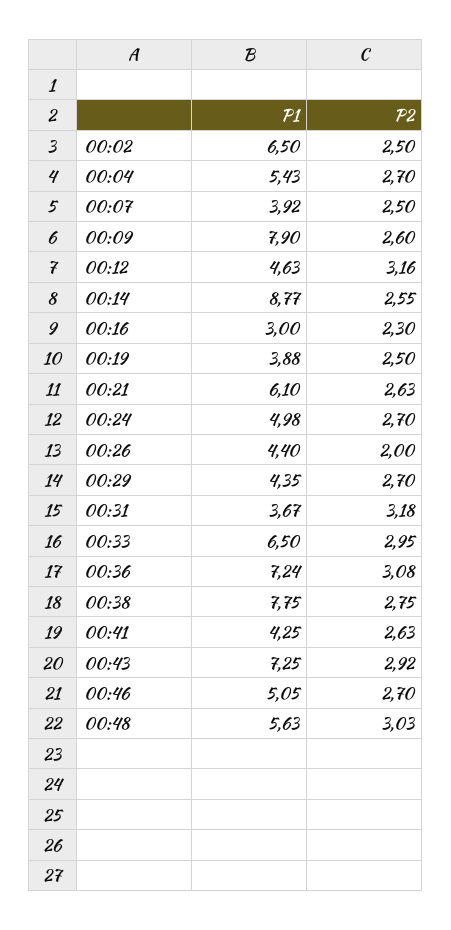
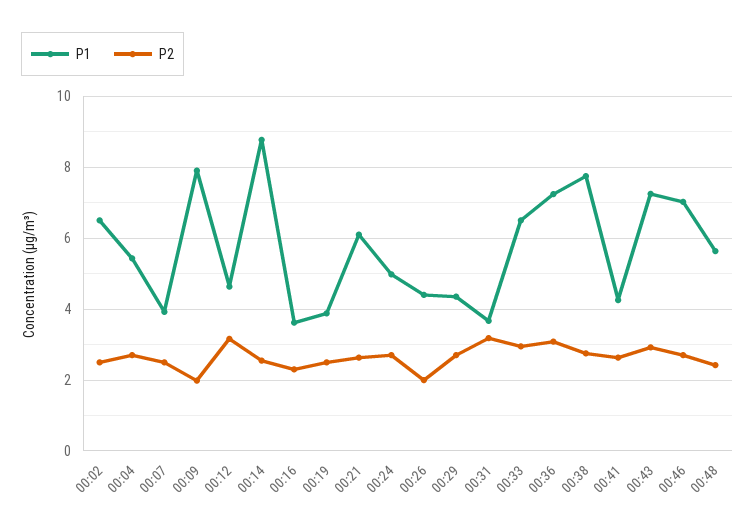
  {
    "P1": {
      "00:02": 6.5,
      "00:04": 5.43,
      "00:07": 3.92,
      "00:09": 7.9,
      "00:12": 4.63,
      "00:14": 8.77,
-     "00:16": 3,
+     "00:16": 3.6,
      "00:19": 3.88,
      "00:21": 6.1,
      "00:24": 4.98,
      "00:26": 4.4,
      "00:29": 4.35,
      "00:31": 3.67,
      "00:33": 6.5,
      "00:36": 7.24,
      "00:38": 7.75,
      "00:41": 4.25,
      "00:43": 7.25,
-     "00:46": 5.05,
+     "00:46": 7,
      "00:48": 5.63
    },
    "P2": {
      "00:02": 2.5,
      "00:04": 2.7,
      "00:07": 2.5,
-     "00:09": 2.6,
+     "00:09": 2,
      "00:12": 3.16,
      "00:14": 2.55,
      "00:16": 2.3,
      "00:19": 2.5,
      "00:21": 2.63,
      "00:24": 2.7,
      "00:26": 2,
      "00:29": 2.7,
      "00:31": 3.18,
      "00:33": 2.95,
      "00:36": 3.08,
      "00:38": 2.75,
      "00:41": 2.63,
      "00:43": 2.92,
      "00:46": 2.7,
-     "00:48": 3.03
+     "00:48": 2.4
    }
  }

